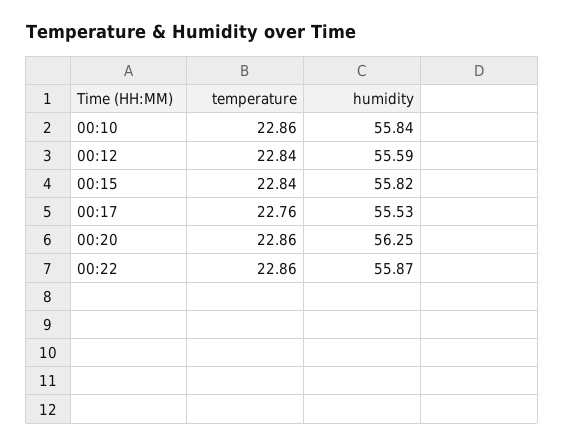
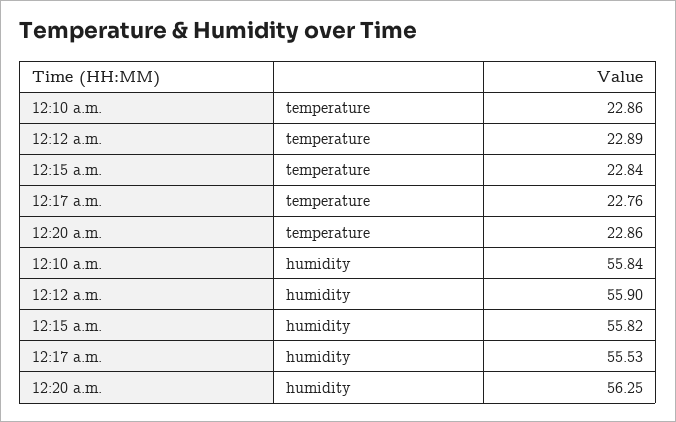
  {
    "temperature": {
      "00:10": 22.86,
-     "00:12": 22.84,
+     "00:12": 22.89,
      "00:15": 22.84,
      "00:17": 22.76,
-     "00:20": 22.86,
+     "00:20": 22.86
-     "00:22": 22.86
    },
    "humidity": {
      "00:10": 55.84,
-     "00:12": 55.59,
+     "00:12": 55.9,
      "00:15": 55.82,
      "00:17": 55.53,
-     "00:20": 56.25,
+     "00:20": 56.25
-     "00:22": 55.87
    }
  }

